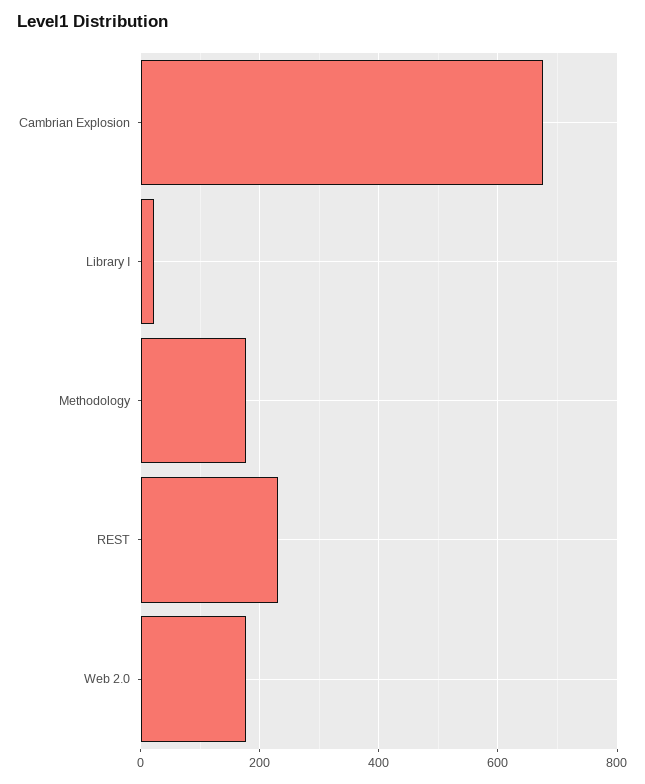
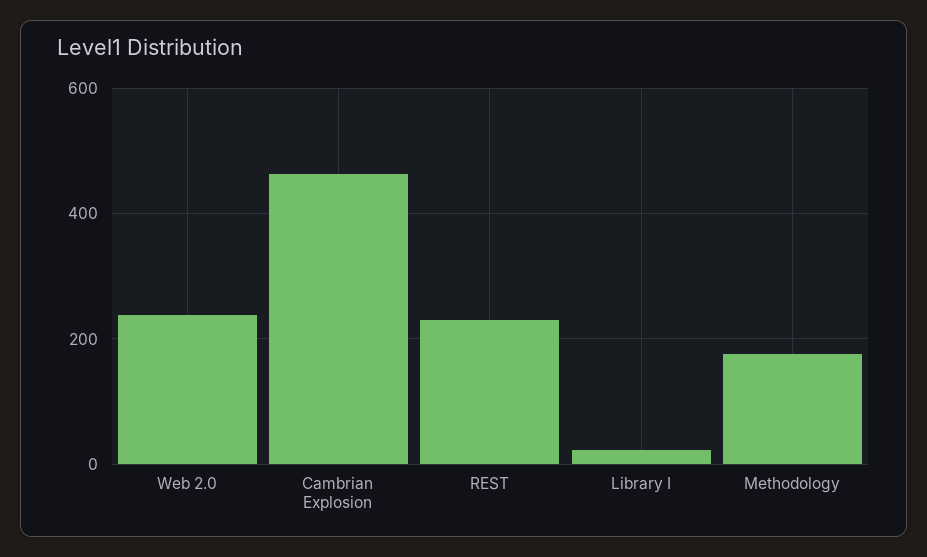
  {
-   "Cambrian Explosion": 680,
+   "Cambrian Explosion": 460,
    "Library I": 20,
    "Methodology": 180,
    "REST": 240,
-   "Web 2.0": 180
+   "Web 2.0": 240
  }

